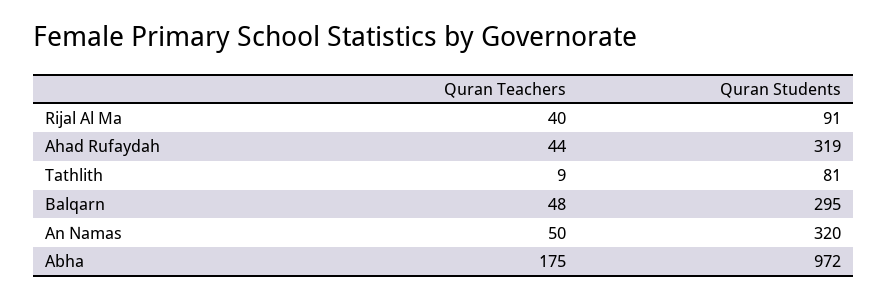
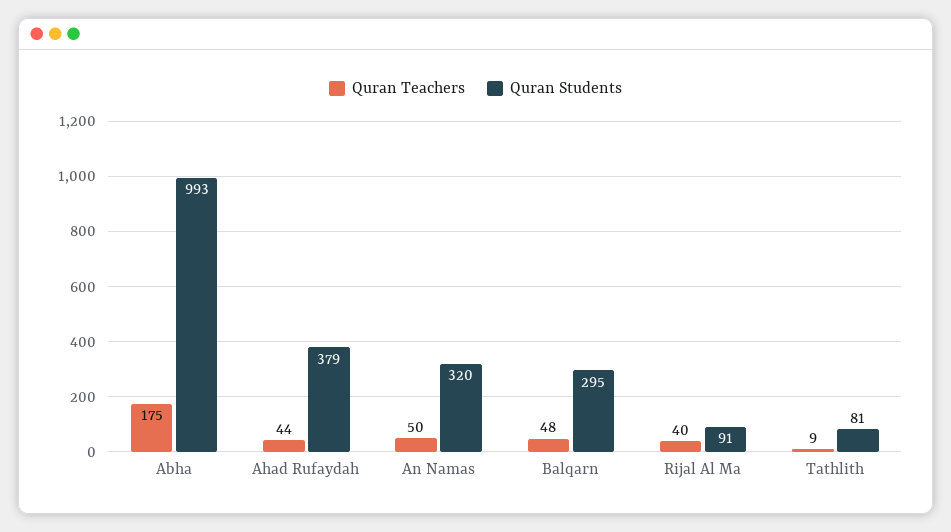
  {
    "Quran Teachers": {
      "Rijal Al Ma": 40,
      "Ahad Rufaydah": 44,
      "Tathlith": 9,
      "Balqarn": 48,
      "An Namas": 50,
      "Abha": 175
    },
    "Quran Students": {
      "Rijal Al Ma": 91,
-     "Ahad Rufaydah": 319,
+     "Ahad Rufaydah": 379,
      "Tathlith": 81,
      "Balqarn": 295,
      "An Namas": 320,
-     "Abha": 972
+     "Abha": 993
    }
  }

